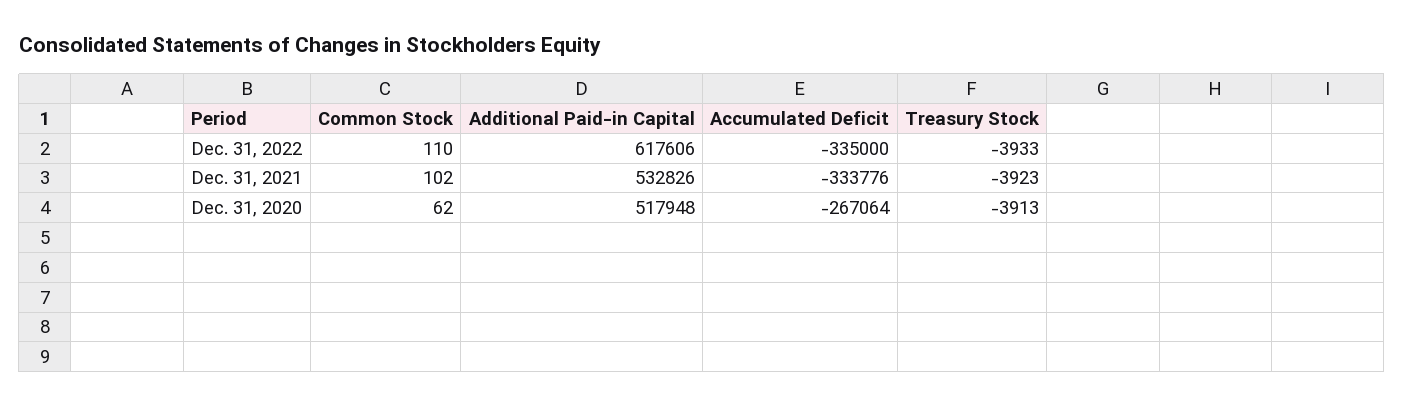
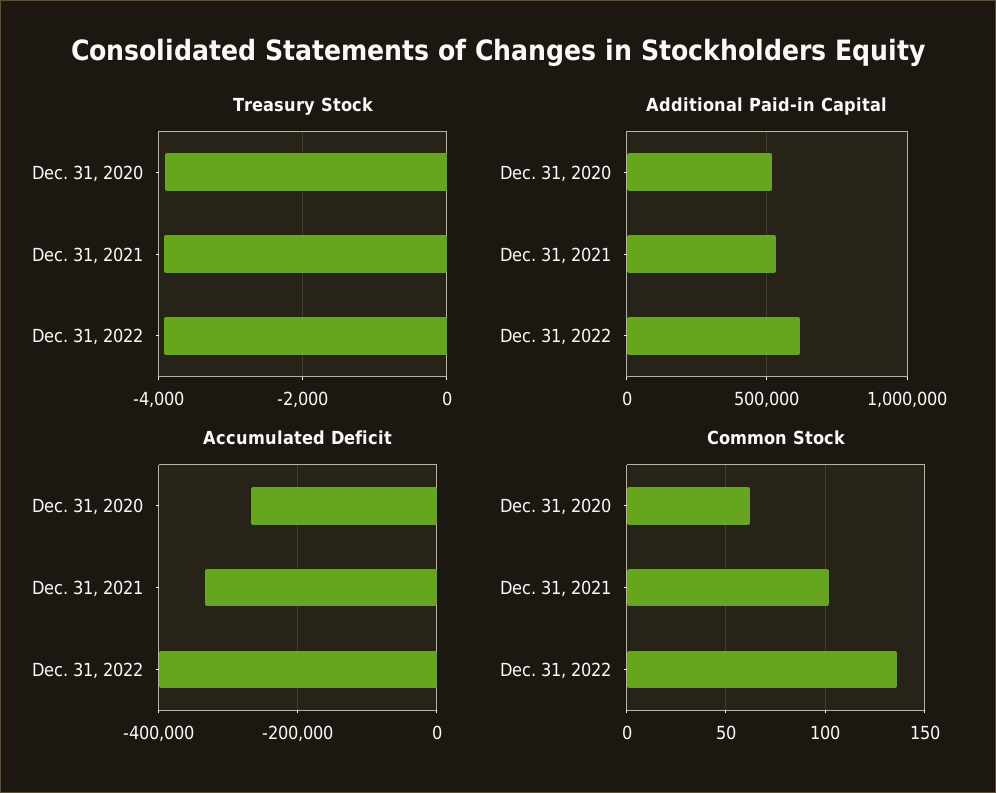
  {
    "Common Stock": {
-     "Dec. 31, 2022": 110,
+     "Dec. 31, 2022": 135,
      "Dec. 31, 2021": 102,
      "Dec. 31, 2020": 62
    },
    "Additional Paid-in Capital": {
      "Dec. 31, 2022": 617606,
      "Dec. 31, 2021": 532826,
      "Dec. 31, 2020": 517948
    },
    "Accumulated Deficit": {
-     "Dec. 31, 2022": -335000,
+     "Dec. 31, 2022": -400000,
      "Dec. 31, 2021": -333776,
      "Dec. 31, 2020": -267064
    },
    "Treasury Stock": {
      "Dec. 31, 2022": -3933,
      "Dec. 31, 2021": -3923,
      "Dec. 31, 2020": -3913
    }
  }

